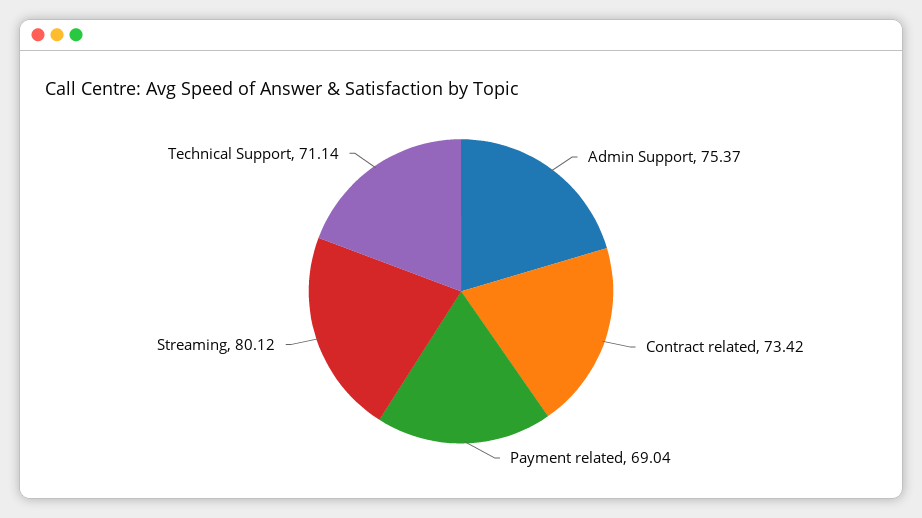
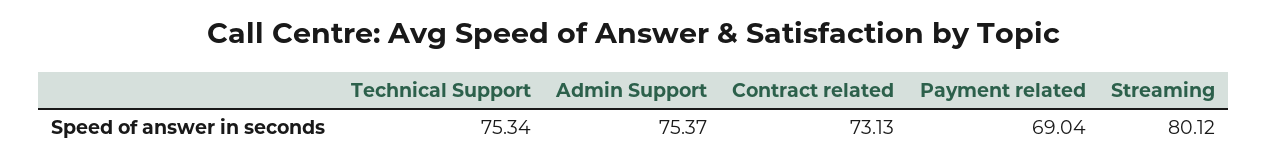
  {
    "Admin Support": 75.37,
-   "Contract related": 73.42,
+   "Contract related": 73.13,
    "Payment related": 69.04,
    "Streaming": 80.12,
-   "Technical Support": 71.14
+   "Technical Support": 75.34
  }

